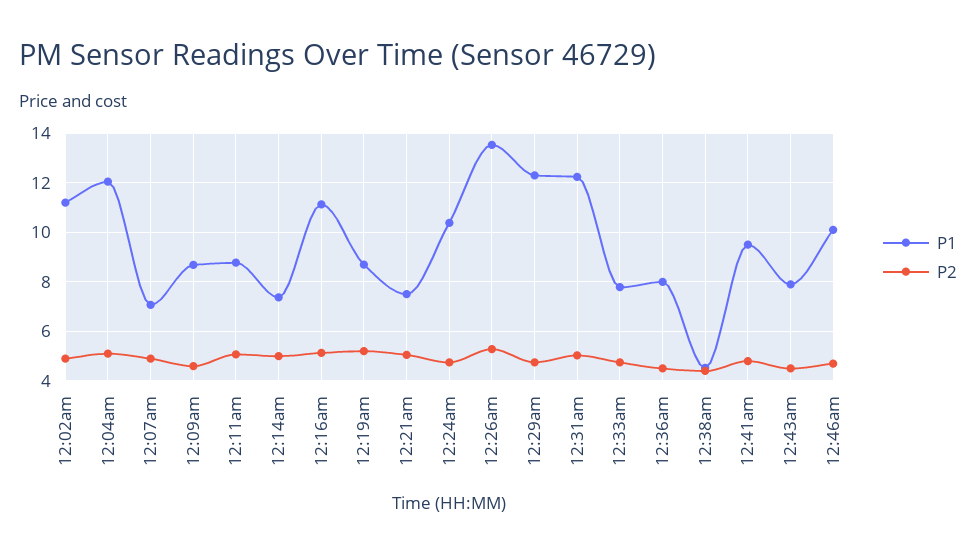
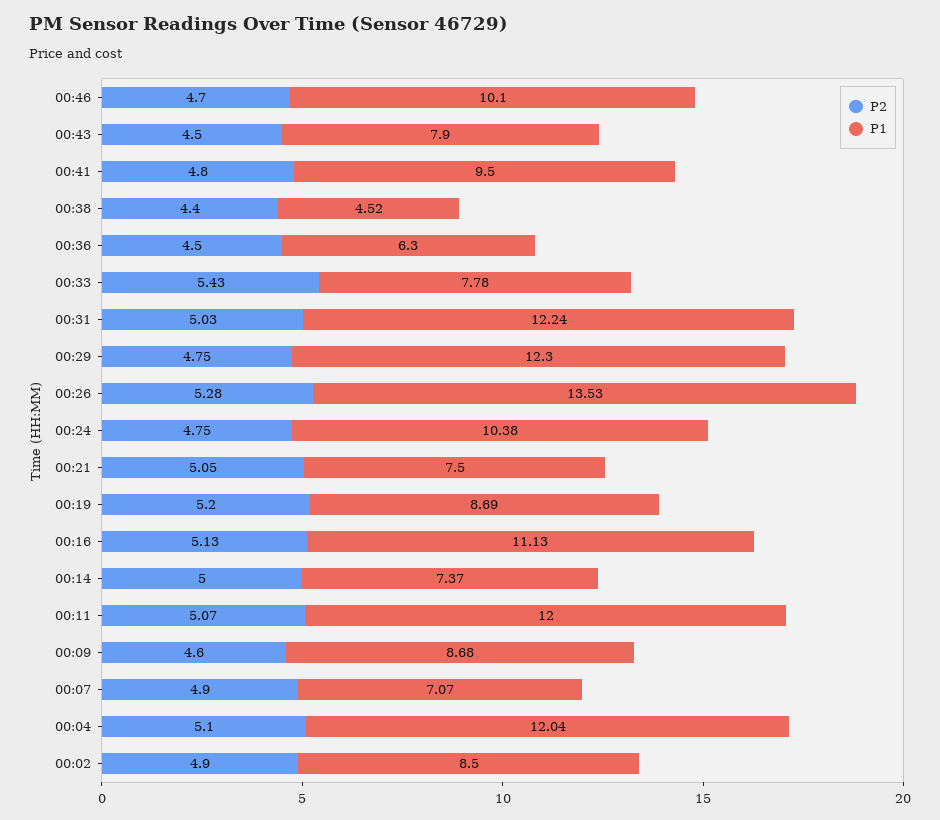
  {
    "P1": {
-     "12:02am": 11.25,
+     "12:02am": 8.5,
      "12:04am": 12.04,
      "12:07am": 7.07,
      "12:09am": 8.68,
-     "12:11am": 8.75,
+     "12:11am": 12,
      "12:14am": 7.37,
      "12:16am": 11.13,
      "12:19am": 8.69,
      "12:21am": 7.5,
      "12:24am": 10.38,
      "12:26am": 13.53,
      "12:29am": 12.3,
      "12:31am": 12.24,
      "12:33am": 7.78,
-     "12:36am": 8,
+     "12:36am": 6.3,
      "12:38am": 4.52,
      "12:41am": 9.5,
      "12:43am": 7.9,
      "12:46am": 10.1
    },
    "P2": {
      "12:02am": 4.9,
      "12:04am": 5.1,
      "12:07am": 4.9,
      "12:09am": 4.6,
      "12:11am": 5.07,
      "12:14am": 5,
      "12:16am": 5.13,
      "12:19am": 5.2,
      "12:21am": 5.05,
      "12:24am": 4.75,
      "12:26am": 5.28,
      "12:29am": 4.75,
      "12:31am": 5.03,
-     "12:33am": 4.75,
+     "12:33am": 5.43,
      "12:36am": 4.5,
      "12:38am": 4.4,
      "12:41am": 4.8,
      "12:43am": 4.5,
      "12:46am": 4.7
    }
  }

